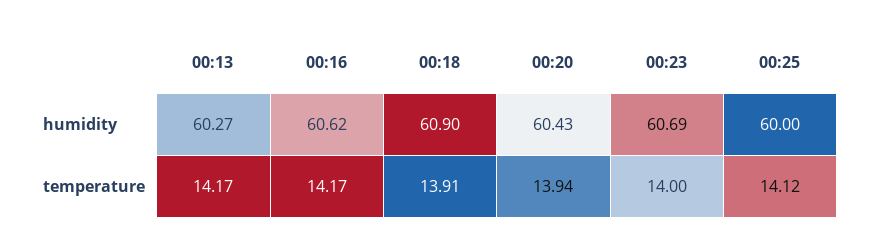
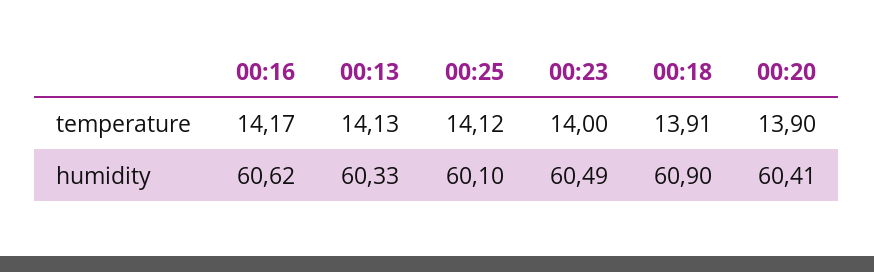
  {
    "00:13": {
-     "humidity": 60.27,
+     "humidity": 60.33,
-     "temperature": 14.17
+     "temperature": 14.13
    },
    "00:16": {
      "humidity": 60.62,
      "temperature": 14.17
    },
    "00:18": {
      "humidity": 60.9,
      "temperature": 13.91
    },
    "00:20": {
-     "humidity": 60.43,
+     "humidity": 60.41,
-     "temperature": 13.94
+     "temperature": 13.9
    },
    "00:23": {
-     "humidity": 60.69,
+     "humidity": 60.49,
      "temperature": 14
    },
    "00:25": {
-     "humidity": 60,
+     "humidity": 60.1,
      "temperature": 14.12
    }
  }

